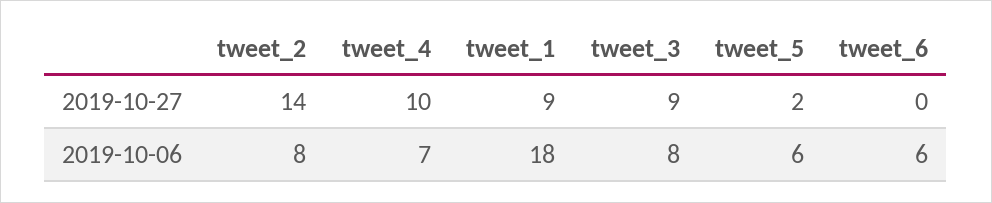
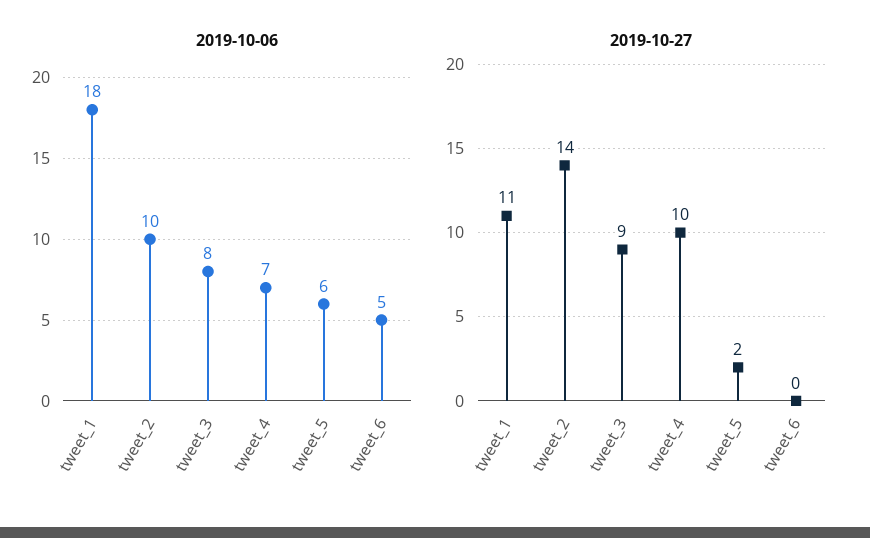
  {
    "2019-10-27": {
      "tweet_2": 14,
      "tweet_4": 10,
-     "tweet_1": 9,
+     "tweet_1": 11,
      "tweet_3": 9,
      "tweet_5": 2,
      "tweet_6": 0
    },
    "2019-10-06": {
-     "tweet_2": 8,
+     "tweet_2": 10,
      "tweet_4": 7,
      "tweet_1": 18,
      "tweet_3": 8,
      "tweet_5": 6,
-     "tweet_6": 6
+     "tweet_6": 5
    }
  }

